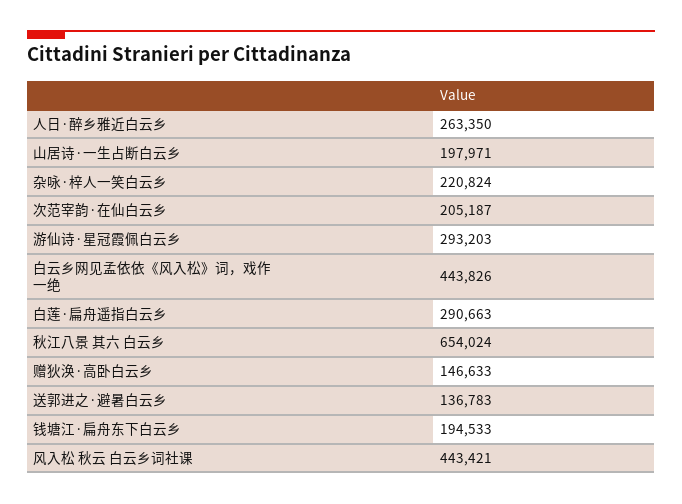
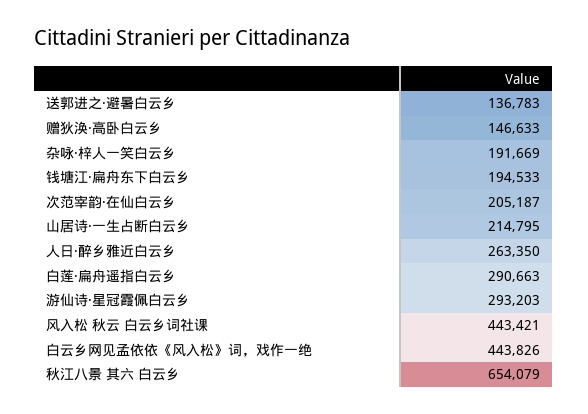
  {
    "人日·醉乡雅近白云乡": 263350,
-   "山居诗·一生占断白云乡": 197971,
+   "山居诗·一生占断白云乡": 214795,
-   "杂咏·梓人一笑白云乡": 220824,
+   "杂咏·梓人一笑白云乡": 191669,
    "次范宰韵·在仙白云乡": 205187,
    "游仙诗·星冠霞佩白云乡": 293203,
    "白云乡网见孟依依《风入松》词，戏作一绝": 443826,
    "白莲·扁舟遥指白云乡": 290663,
-   "秋江八景 其六 白云乡": 654024,
+   "秋江八景 其六 白云乡": 654079,
    "赠狄涣·高卧白云乡": 146633,
    "送郭进之·避暑白云乡": 136783,
    "钱塘江·扁舟东下白云乡": 194533,
    "风入松 秋云 白云乡词社课": 443421
  }

